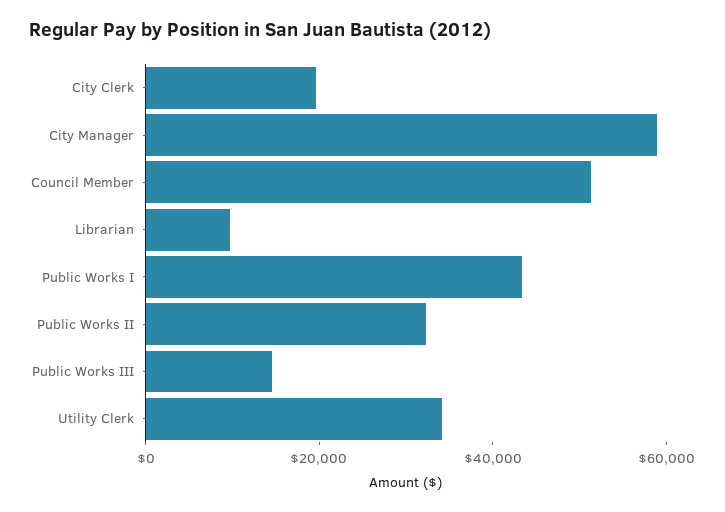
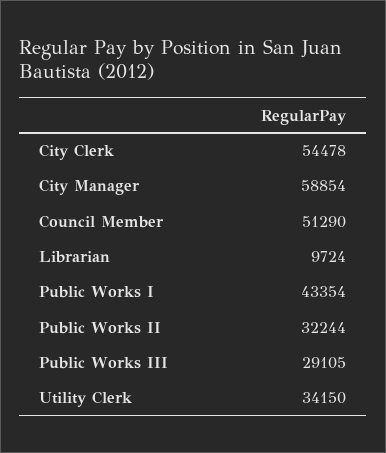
  {
-   "City Clerk": 20000,
+   "City Clerk": 54478,
    "City Manager": 58854,
    "Council Member": 51290,
    "Librarian": 9724,
    "Public Works I": 43354,
    "Public Works II": 32244,
-   "Public Works III": 15000,
+   "Public Works III": 29105,
    "Utility Clerk": 34150
  }

